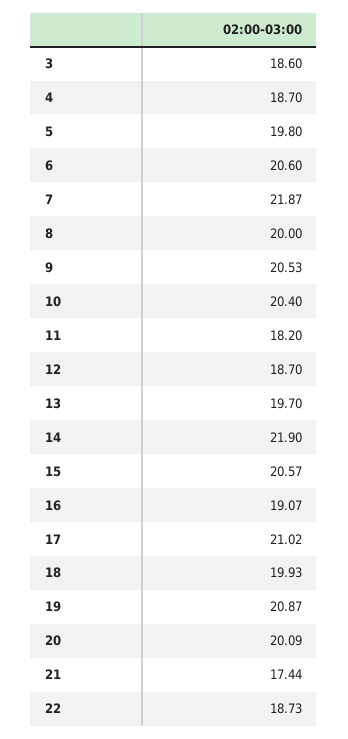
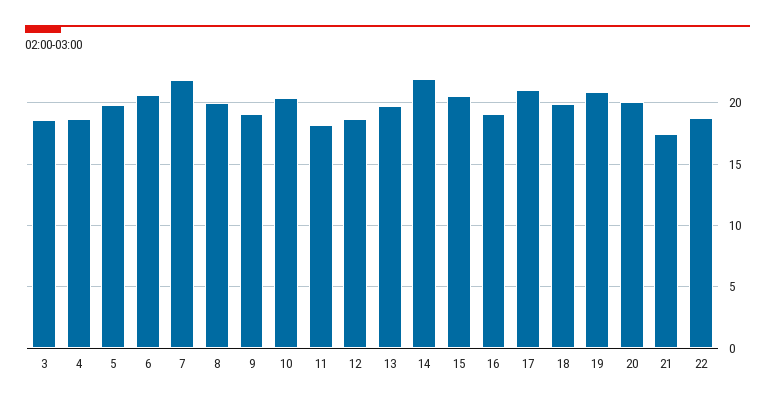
  {
    "3": 18.6,
    "4": 18.7,
    "5": 19.8,
    "6": 20.6,
    "7": 21.87,
    "8": 20,
-   "9": 20.53,
+   "9": 19,
    "10": 20.4,
    "11": 18.2,
    "12": 18.7,
    "13": 19.7,
    "14": 21.9,
    "15": 20.57,
    "16": 19.07,
    "17": 21.02,
    "18": 19.93,
    "19": 20.87,
    "20": 20.09,
    "21": 17.44,
    "22": 18.73
  }

